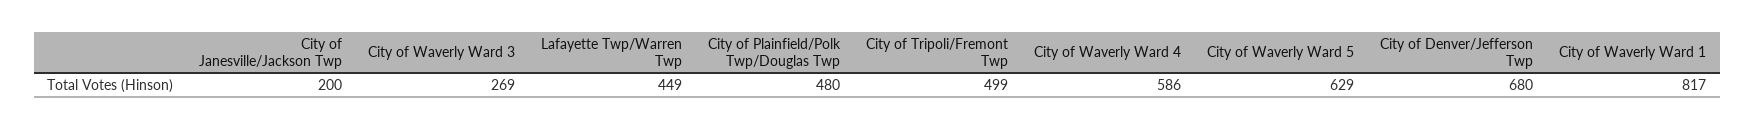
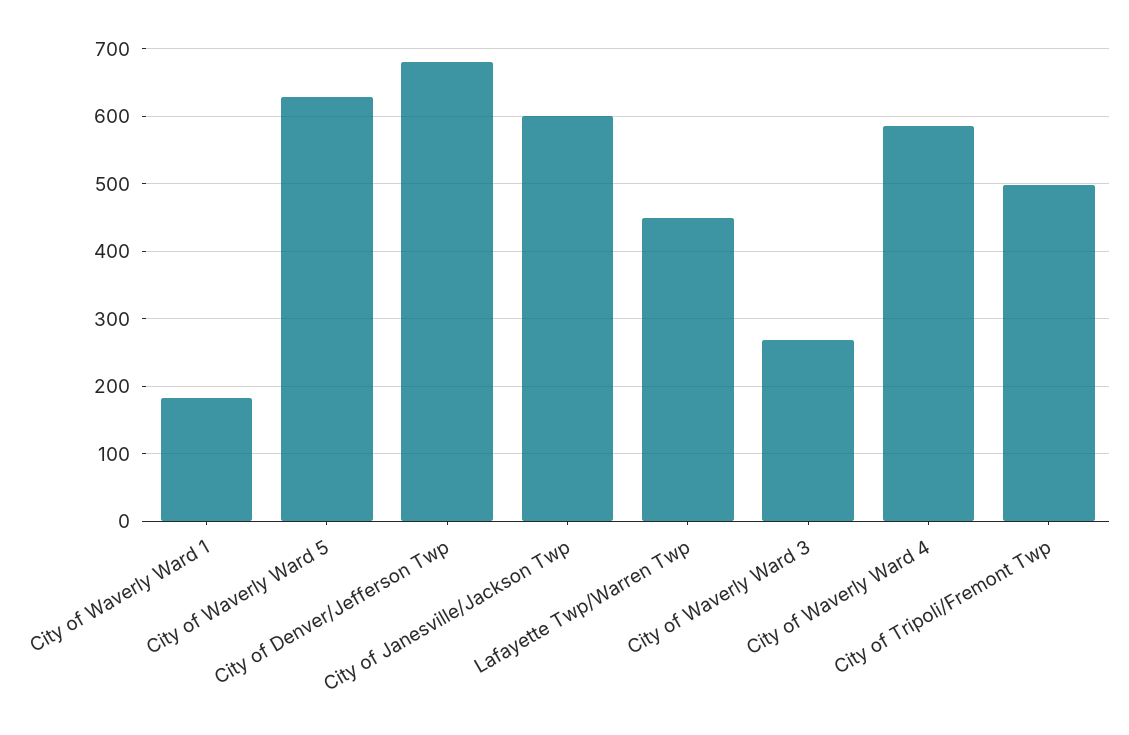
  {
-   "City of Janesville/Jackson Twp": 200,
+   "City of Janesville/Jackson Twp": 600,
    "City of Waverly Ward 3": 269,
    "Lafayette Twp/Warren Twp": 449,
-   "City of Plainfield/Polk Twp/Douglas Twp": 480,
    "City of Tripoli/Fremont Twp": 499,
    "City of Waverly Ward 4": 586,
    "City of Waverly Ward 5": 629,
    "City of Denver/Jefferson Twp": 680,
-   "City of Waverly Ward 1": 817
+   "City of Waverly Ward 1": 180
  }

